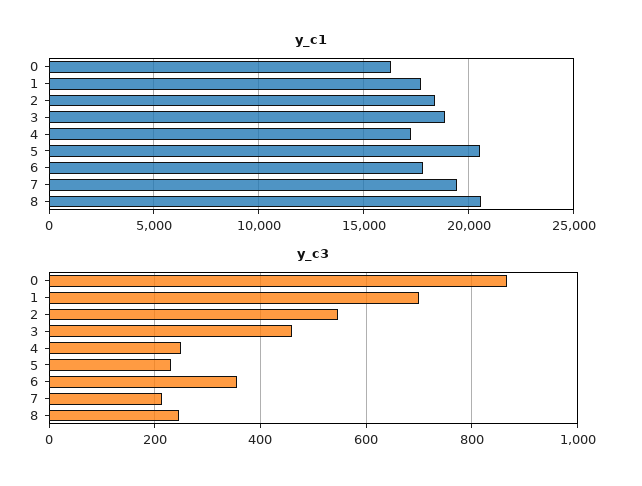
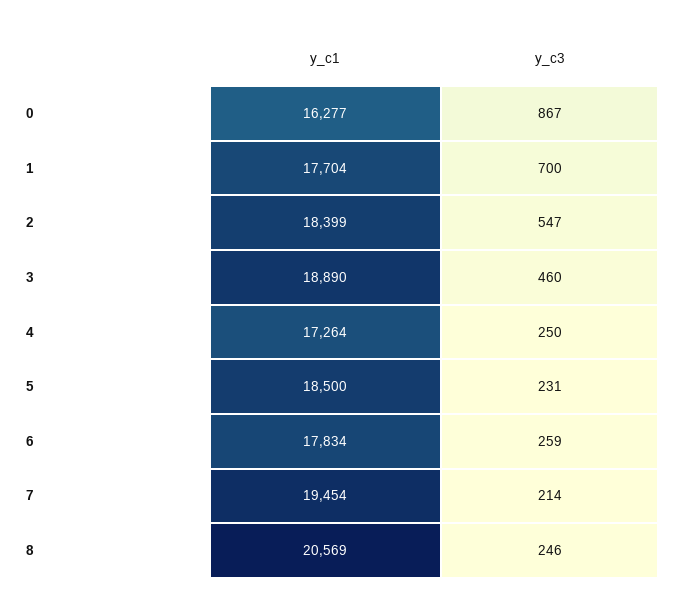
  {
    "y_c1": {
      "0": 16277,
      "1": 17704,
      "2": 18399,
      "3": 18890,
      "4": 17264,
-     "5": 20500,
+     "5": 18500,
      "6": 17834,
      "7": 19454,
      "8": 20569
    },
    "y_c3": {
      "0": 867,
      "1": 700,
      "2": 547,
      "3": 460,
      "4": 250,
      "5": 231,
-     "6": 360,
+     "6": 259,
      "7": 214,
      "8": 246
    }
  }

